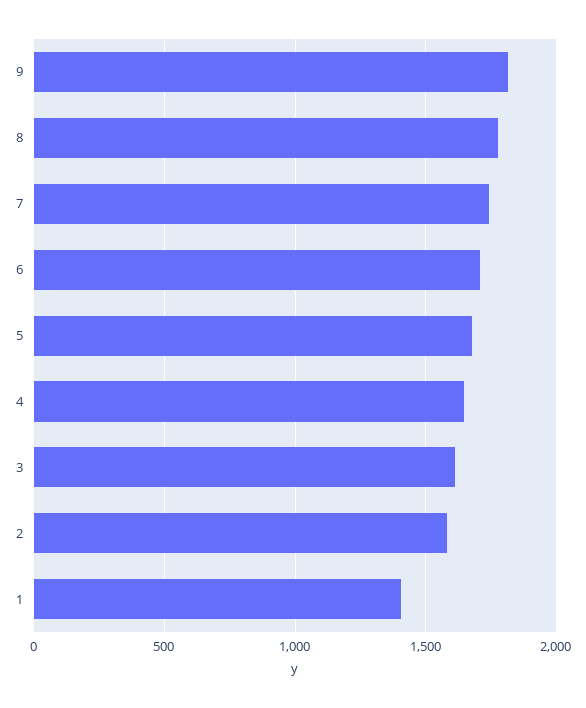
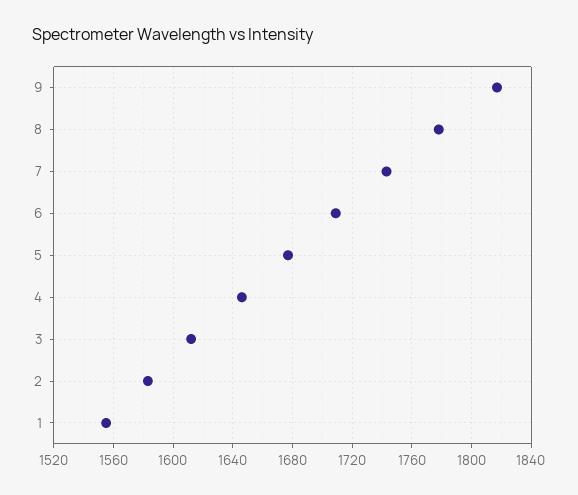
  {
    "9": 1815,
    "8": 1780,
    "7": 1745,
    "6": 1710,
    "5": 1675,
    "4": 1645,
    "3": 1610,
    "2": 1585,
-   "1": 1400
+   "1": 1555
  }

